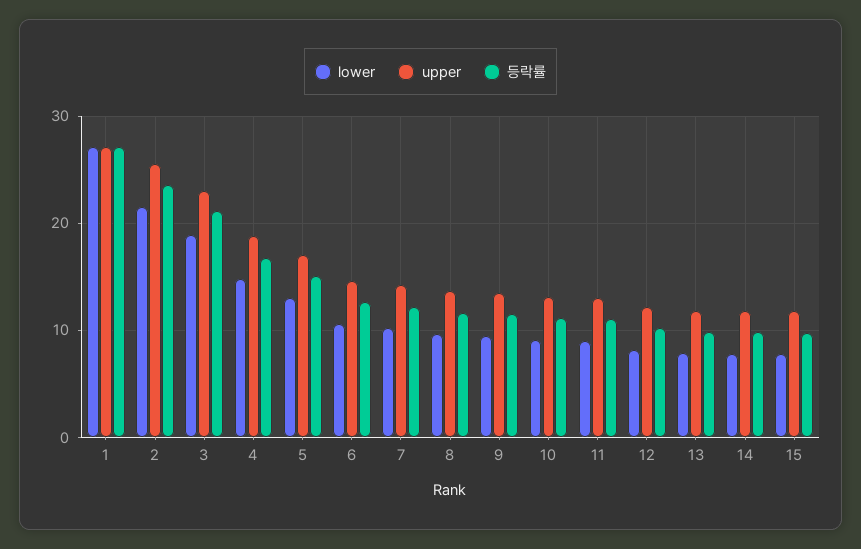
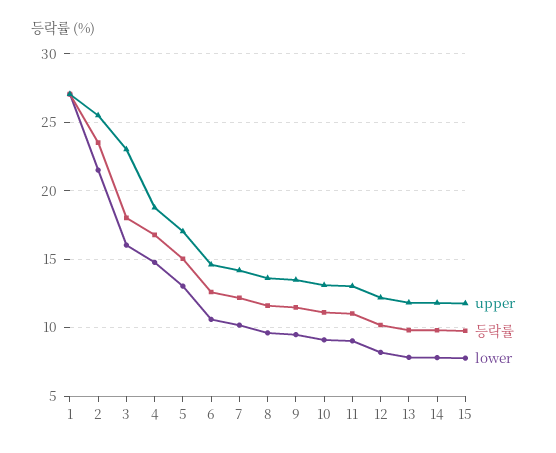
  {
    "lower": {
      "1": 27,
      "2": 21.5,
-     "3": 19,
+     "3": 16,
      "4": 15,
      "5": 13,
      "6": 10.5,
      "7": 10,
      "8": 9.5,
      "9": 9.5,
      "10": 9,
      "11": 9,
      "12": 8,
      "13": 8,
      "14": 8,
      "15": 8
    },
    "upper": {
      "1": 27,
      "2": 25.5,
      "3": 23,
      "4": 19,
      "5": 17,
      "6": 14.5,
      "7": 14,
      "8": 13.5,
      "9": 13.5,
      "10": 13,
      "11": 13,
      "12": 12,
      "13": 12,
      "14": 12,
      "15": 12
    },
    "등락률": {
      "1": 27,
      "2": 23.5,
-     "3": 21,
+     "3": 18,
      "4": 17,
      "5": 15,
      "6": 12.5,
      "7": 12,
      "8": 11.5,
      "9": 11.5,
      "10": 11,
      "11": 11,
      "12": 10,
      "13": 10,
      "14": 10,
      "15": 10
    }
  }

